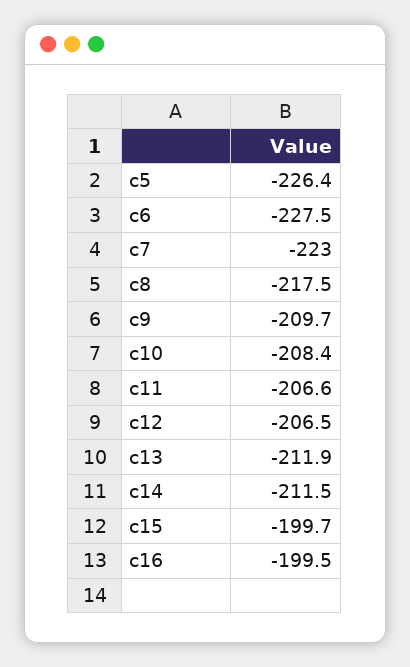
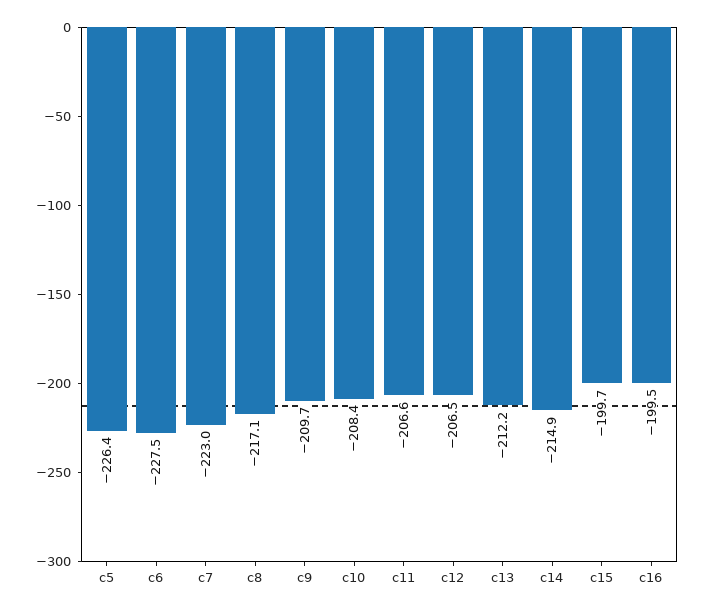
  {
    "c5": -226.4,
    "c6": -227.5,
    "c7": -223,
-   "c8": -217.5,
+   "c8": -217.1,
    "c9": -209.7,
    "c10": -208.4,
    "c11": -206.6,
    "c12": -206.5,
-   "c13": -211.9,
+   "c13": -212.2,
-   "c14": -211.5,
+   "c14": -214.9,
    "c15": -199.7,
    "c16": -199.5
  }

